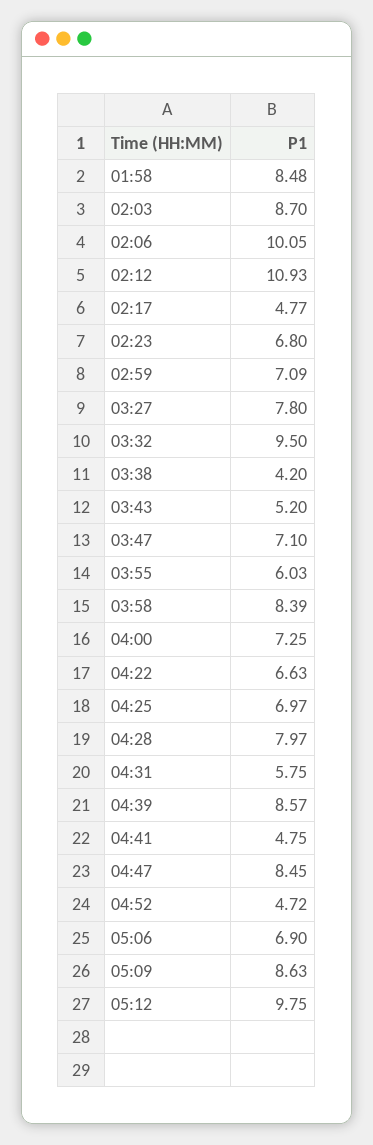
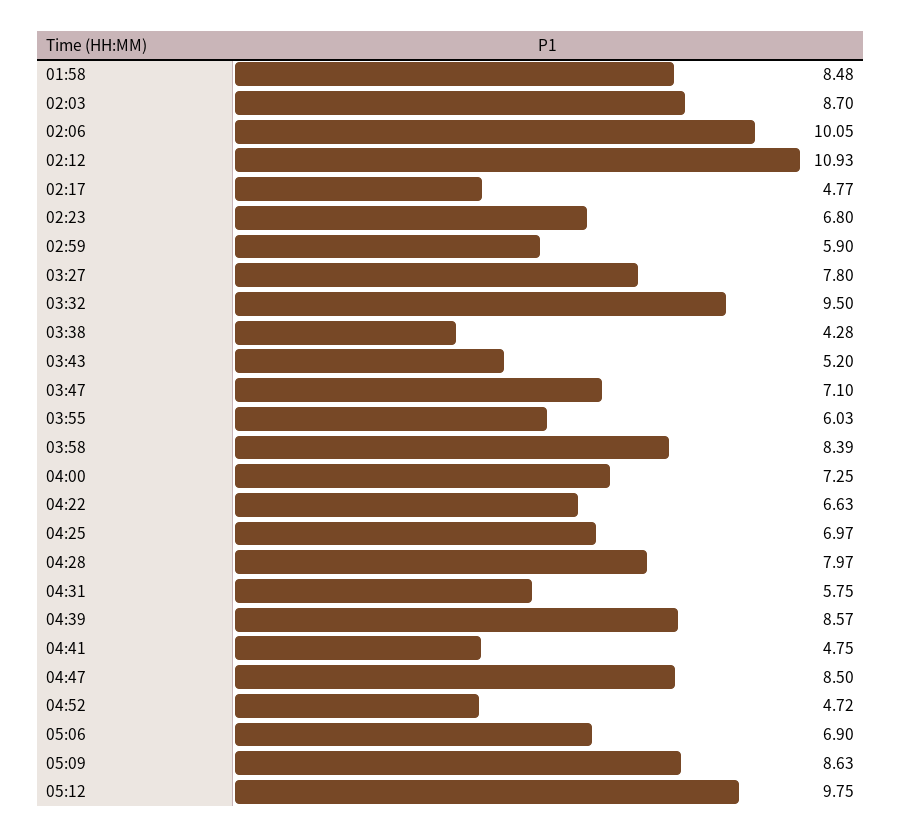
  {
    "01:58": 8.48,
    "02:03": 8.7,
    "02:06": 10.05,
    "02:12": 10.93,
    "02:17": 4.77,
    "02:23": 6.8,
-   "02:59": 7.09,
+   "02:59": 5.9,
    "03:27": 7.8,
    "03:32": 9.5,
-   "03:38": 4.2,
+   "03:38": 4.28,
    "03:43": 5.2,
    "03:47": 7.1,
    "03:55": 6.03,
    "03:58": 8.39,
    "04:00": 7.25,
    "04:22": 6.63,
    "04:25": 6.97,
    "04:28": 7.97,
    "04:31": 5.75,
    "04:39": 8.57,
    "04:41": 4.75,
-   "04:47": 8.45,
+   "04:47": 8.5,
    "04:52": 4.72,
    "05:06": 6.9,
    "05:09": 8.63,
    "05:12": 9.75
  }

